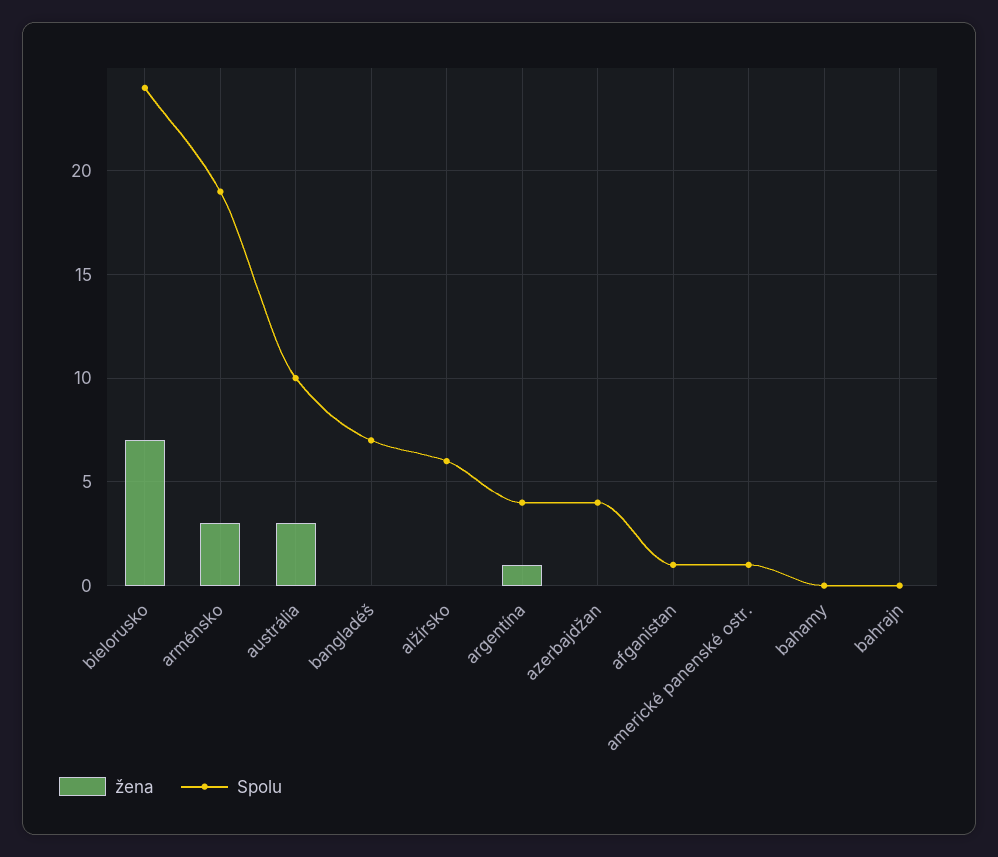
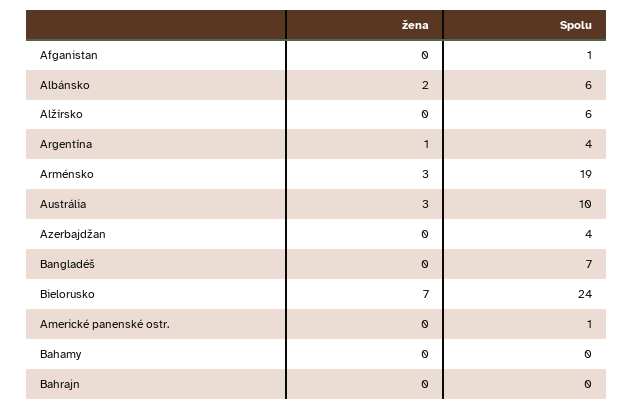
  {
    "žena": {
      "bielorusko": 7,
      "arménsko": 3,
      "austrália": 3,
      "bangladéš": 0,
      "alžírsko": 0,
      "argentína": 1,
      "azerbajdžan": 0,
      "afganistan": 0,
      "americké panenské ostr.": 0,
      "bahamy": 0,
-     "bahrajn": 0
+     "bahrajn": 0,
+     "Albánsko": 2
    },
    "Spolu": {
      "bielorusko": 24,
      "arménsko": 19,
      "austrália": 10,
      "bangladéš": 7,
      "alžírsko": 6,
      "argentína": 4,
      "azerbajdžan": 4,
      "afganistan": 1,
      "americké panenské ostr.": 1,
      "bahamy": 0,
-     "bahrajn": 0
+     "bahrajn": 0,
+     "Albánsko": 6
    }
  }

